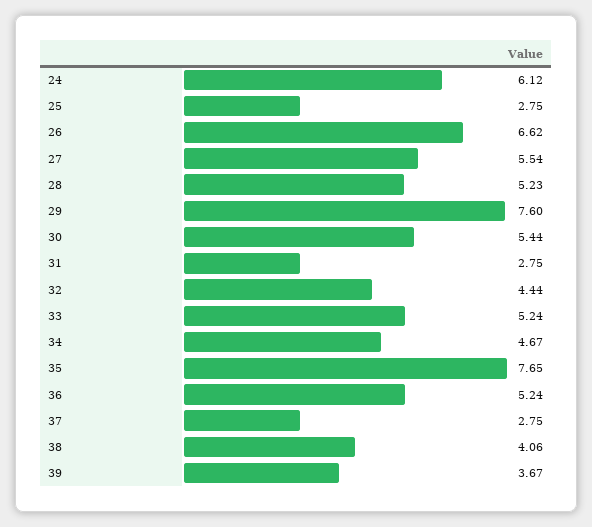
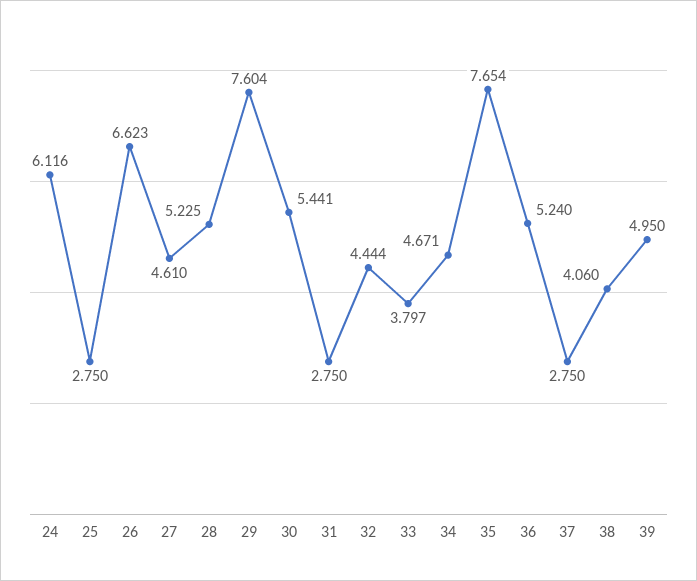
  {
    "24": 6.116,
    "25": 2.75,
    "26": 6.623,
-   "27": 5.54,
+   "27": 4.61,
    "28": 5.225,
    "29": 7.604,
    "30": 5.441,
    "31": 2.75,
    "32": 4.444,
-   "33": 5.24,
+   "33": 3.797,
    "34": 4.671,
    "35": 7.654,
    "36": 5.24,
    "37": 2.75,
    "38": 4.06,
-   "39": 3.67
+   "39": 4.95
  }

